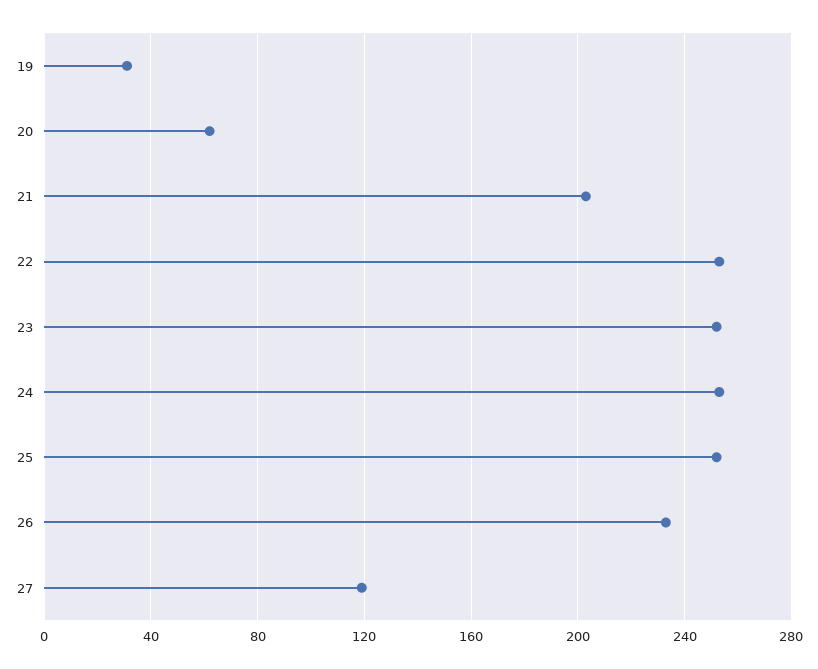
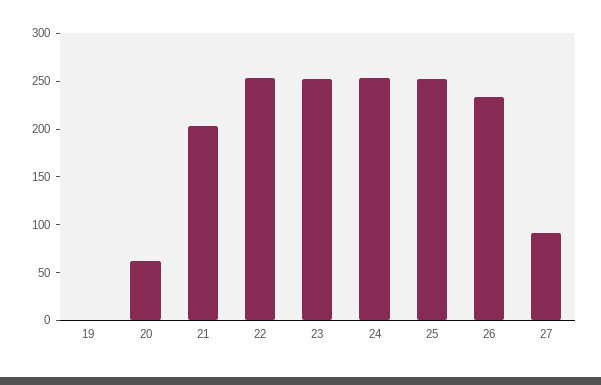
  {
-   "19": 30,
+   "19": 0,
    "20": 60,
    "21": 205,
    "22": 255,
    "23": 250,
    "24": 255,
    "25": 250,
    "26": 235,
-   "27": 120
+   "27": 90
  }

